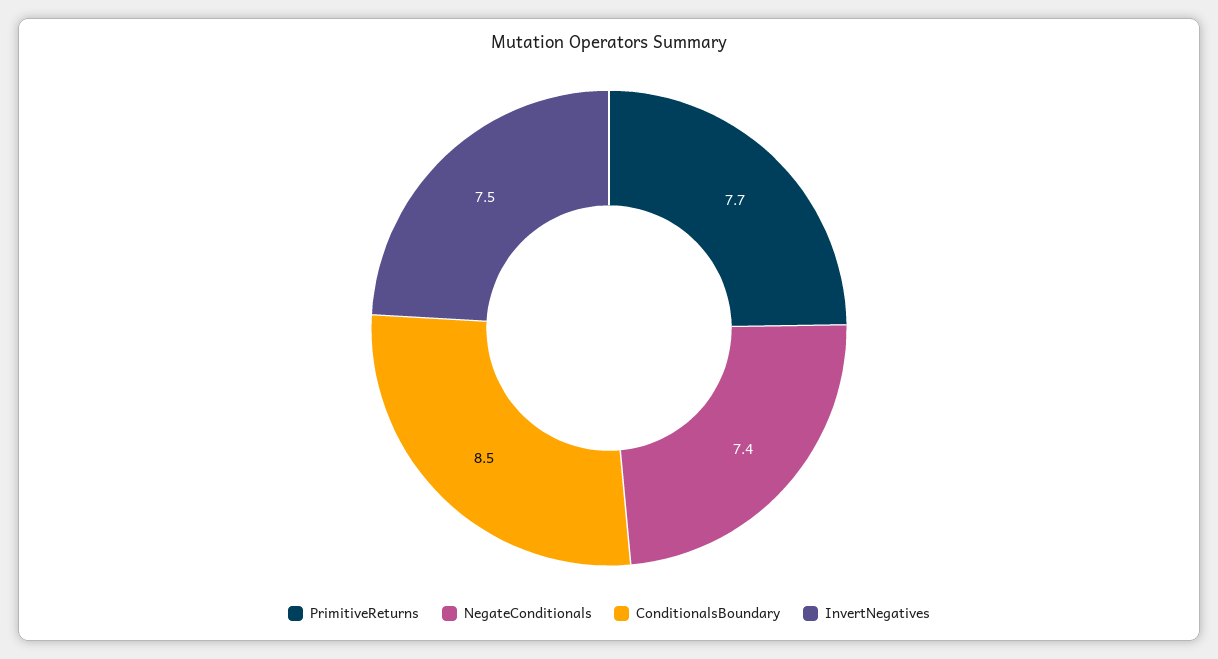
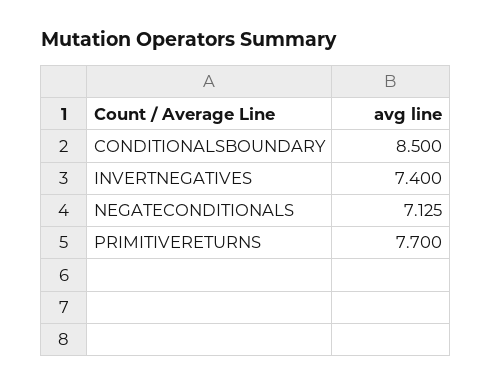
  {
    "PrimitiveReturns": 7.7,
-   "NegateConditionals": 7.4,
+   "NegateConditionals": 7.125,
    "ConditionalsBoundary": 8.5,
-   "InvertNegatives": 7.5
+   "InvertNegatives": 7.4
  }

